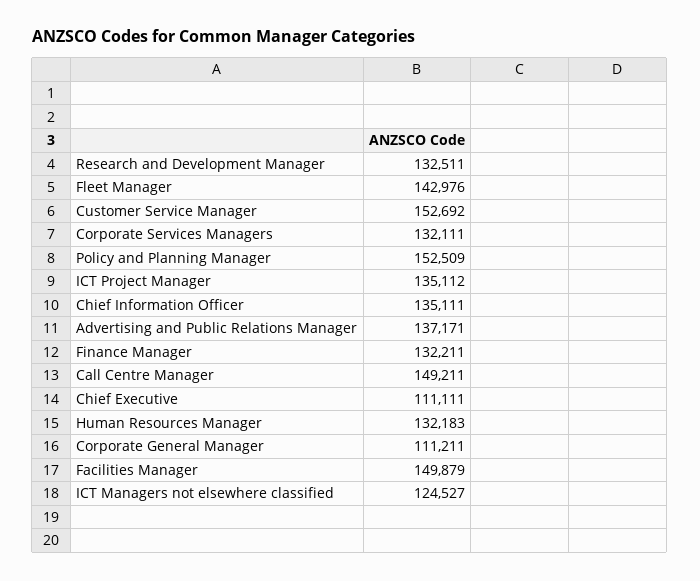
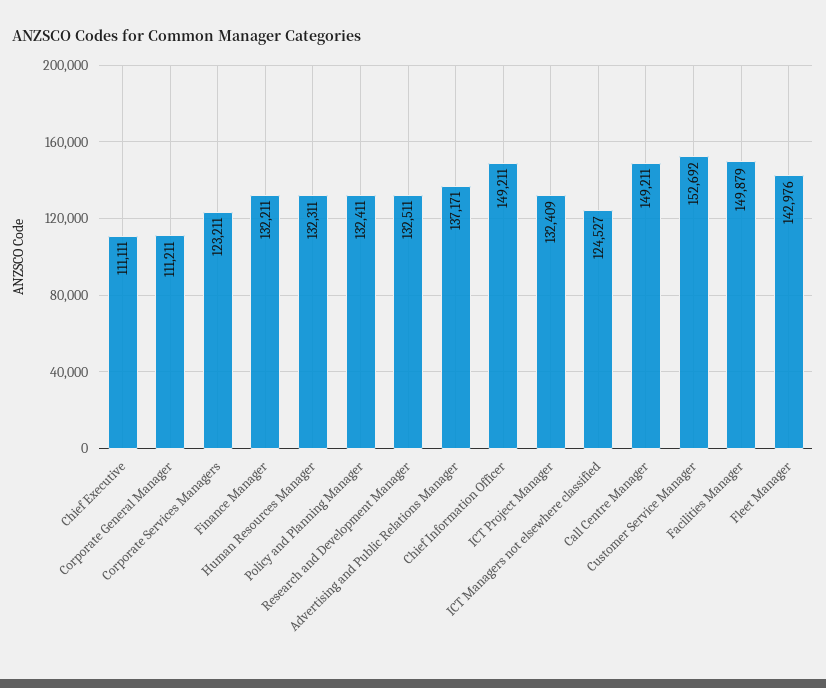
  {
    "Research and Development Manager": 132511,
    "Fleet Manager": 142976,
    "Customer Service Manager": 152692,
-   "Corporate Services Managers": 132111,
+   "Corporate Services Managers": 123211,
-   "Policy and Planning Manager": 152509,
+   "Policy and Planning Manager": 132411,
-   "ICT Project Manager": 135112,
+   "ICT Project Manager": 132409,
-   "Chief Information Officer": 135111,
+   "Chief Information Officer": 149211,
    "Advertising and Public Relations Manager": 137171,
    "Finance Manager": 132211,
    "Call Centre Manager": 149211,
    "Chief Executive": 111111,
-   "Human Resources Manager": 132183,
+   "Human Resources Manager": 132311,
    "Corporate General Manager": 111211,
    "Facilities Manager": 149879,
    "ICT Managers not elsewhere classified": 124527
  }

